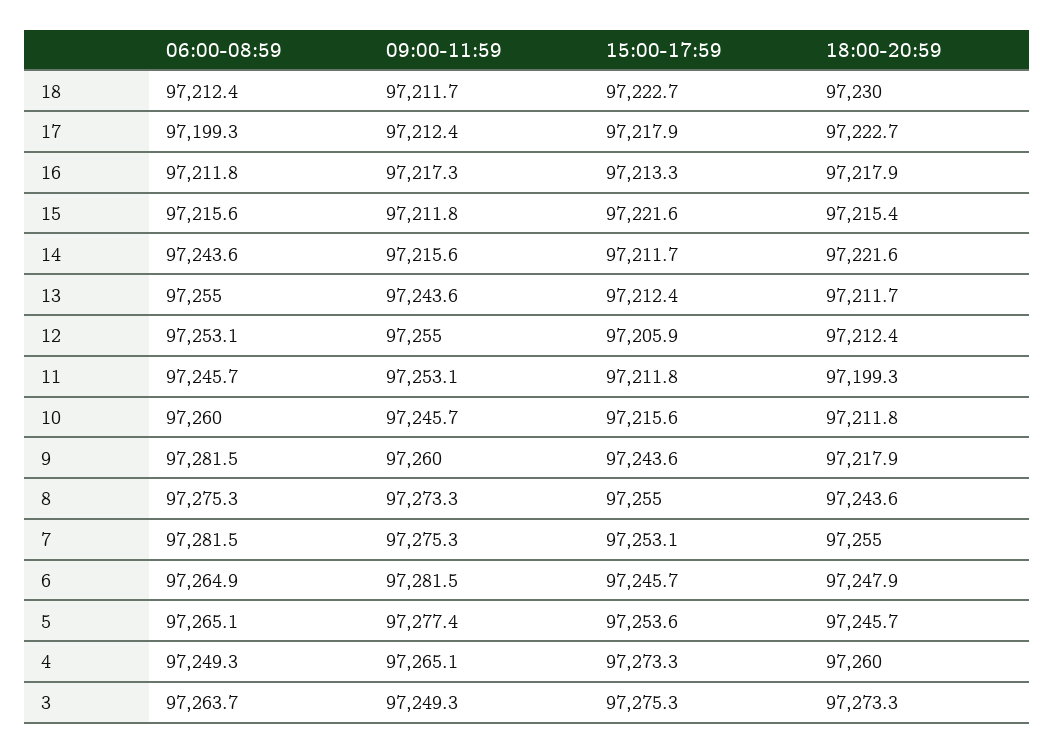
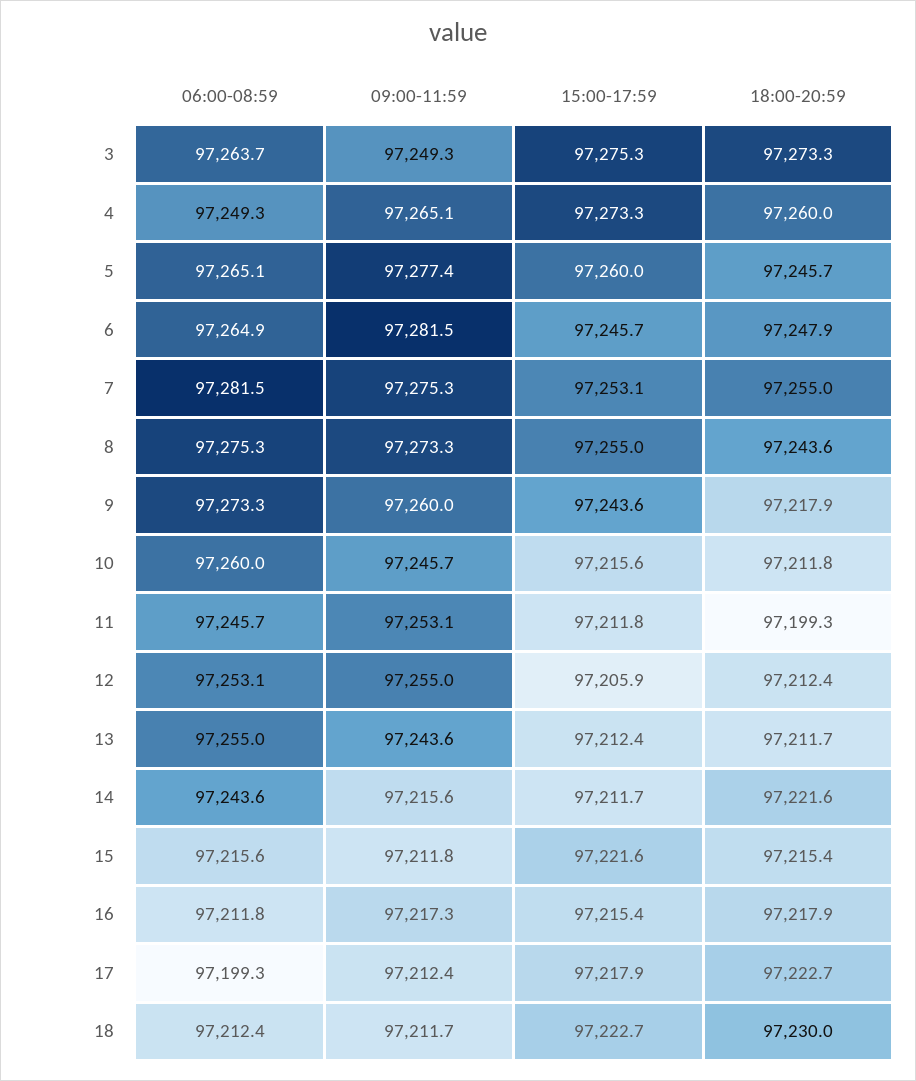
  {
    "06:00-08:59": {
      "18": 97212.4,
      "17": 97199.3,
      "16": 97211.8,
      "15": 97215.6,
      "14": 97243.6,
      "13": 97255,
      "12": 97253.1,
      "11": 97245.7,
      "10": 97260,
-     "9": 97281.5,
+     "9": 97273.3,
      "8": 97275.3,
      "7": 97281.5,
      "6": 97264.9,
      "5": 97265.1,
      "4": 97249.3,
      "3": 97263.7
    },
    "09:00-11:59": {
      "18": 97211.7,
      "17": 97212.4,
      "16": 97217.3,
      "15": 97211.8,
      "14": 97215.6,
      "13": 97243.6,
      "12": 97255,
      "11": 97253.1,
      "10": 97245.7,
      "9": 97260,
      "8": 97273.3,
      "7": 97275.3,
      "6": 97281.5,
      "5": 97277.4,
      "4": 97265.1,
      "3": 97249.3
    },
    "15:00-17:59": {
      "18": 97222.7,
      "17": 97217.9,
-     "16": 97213.3,
+     "16": 97215.4,
      "15": 97221.6,
      "14": 97211.7,
      "13": 97212.4,
      "12": 97205.9,
      "11": 97211.8,
      "10": 97215.6,
      "9": 97243.6,
      "8": 97255,
      "7": 97253.1,
      "6": 97245.7,
-     "5": 97253.6,
+     "5": 97260,
      "4": 97273.3,
      "3": 97275.3
    },
    "18:00-20:59": {
      "18": 97230,
      "17": 97222.7,
      "16": 97217.9,
      "15": 97215.4,
      "14": 97221.6,
      "13": 97211.7,
      "12": 97212.4,
      "11": 97199.3,
      "10": 97211.8,
      "9": 97217.9,
      "8": 97243.6,
      "7": 97255,
      "6": 97247.9,
      "5": 97245.7,
      "4": 97260,
      "3": 97273.3
    }
  }

